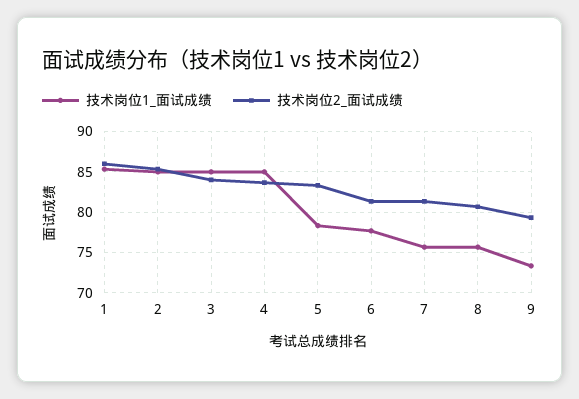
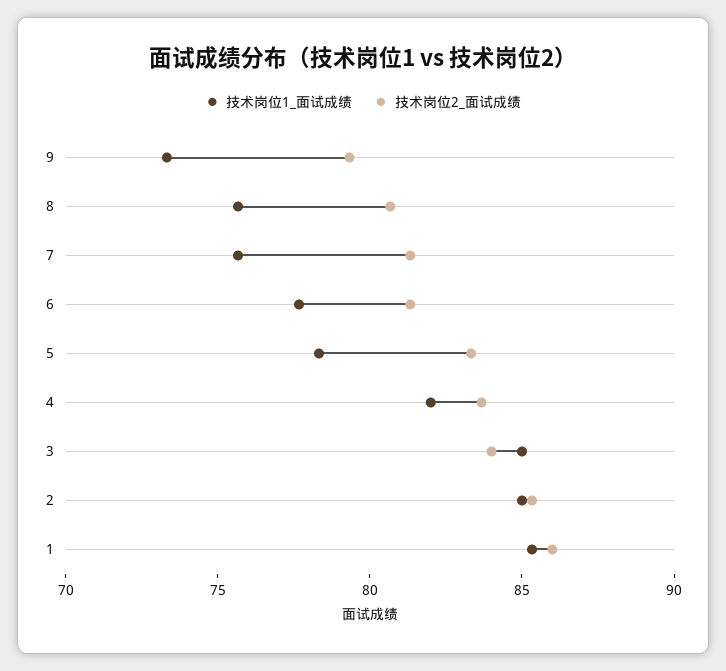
  {
    "技术岗位1_面试成绩": {
      "1": 85,
      "2": 85,
      "3": 85,
-     "4": 85,
+     "4": 82,
      "5": 78,
      "6": 78,
      "7": 76,
      "8": 76,
      "9": 73
    },
    "技术岗位2_面试成绩": {
      "1": 86,
      "2": 85,
      "3": 84,
      "4": 84,
      "5": 83,
      "6": 81,
      "7": 81,
      "8": 81,
      "9": 79
    }
  }

